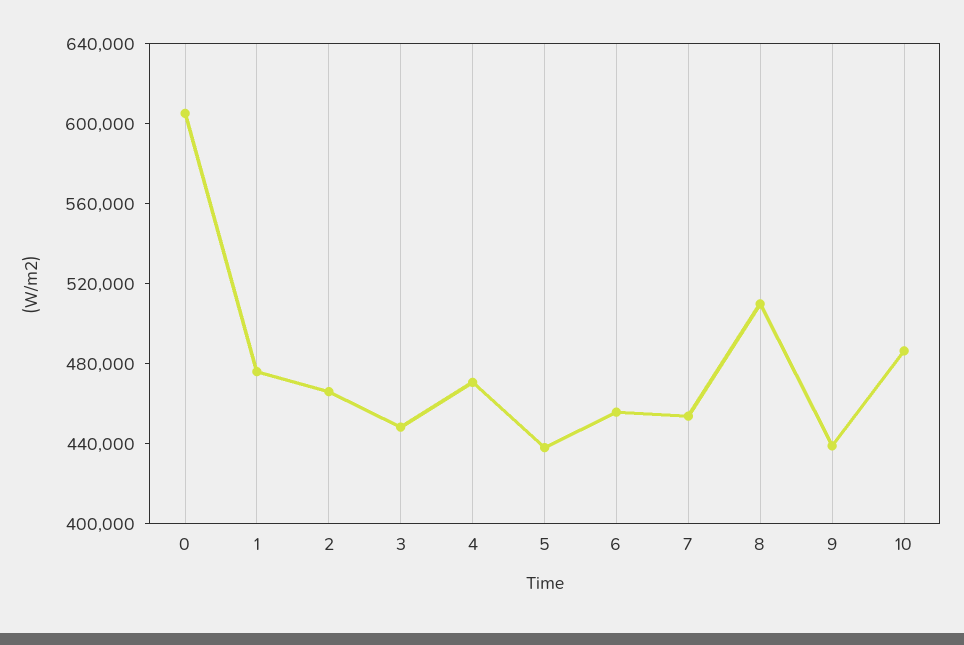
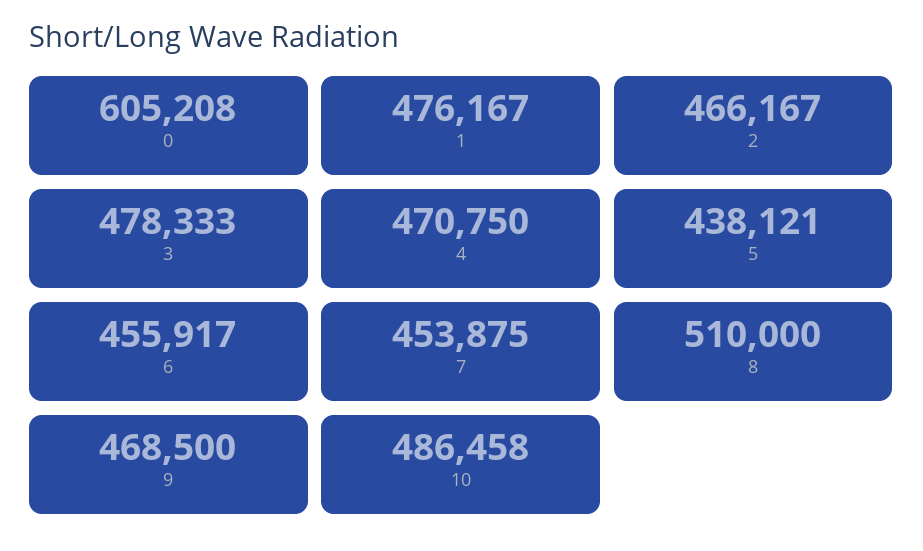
  {
    "0": 605208,
    "1": 476167,
    "2": 466167,
-   "3": 450000,
+   "3": 478333,
    "4": 470750,
    "5": 438121,
    "6": 455917,
    "7": 453875,
    "8": 510000,
-   "9": 440000,
+   "9": 468500,
    "10": 486458
  }

